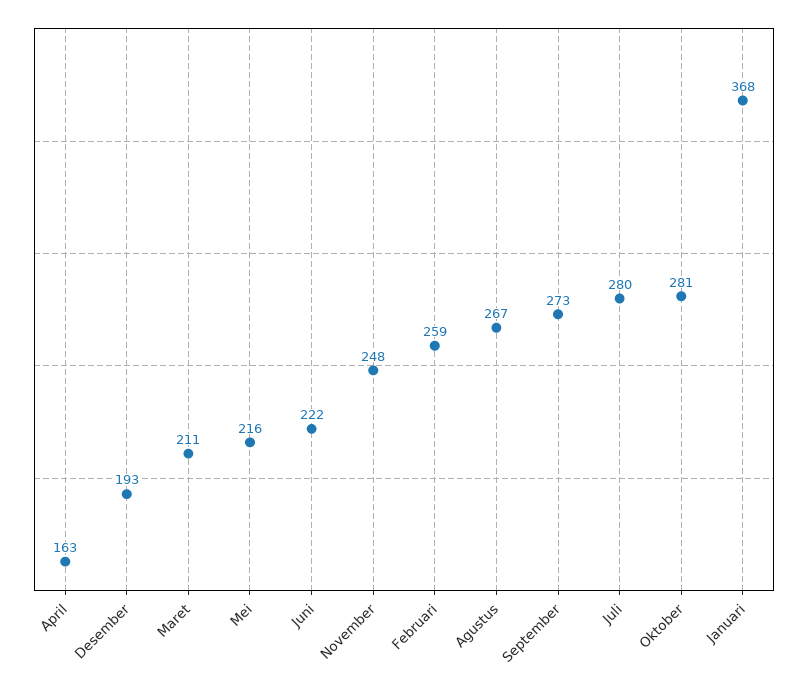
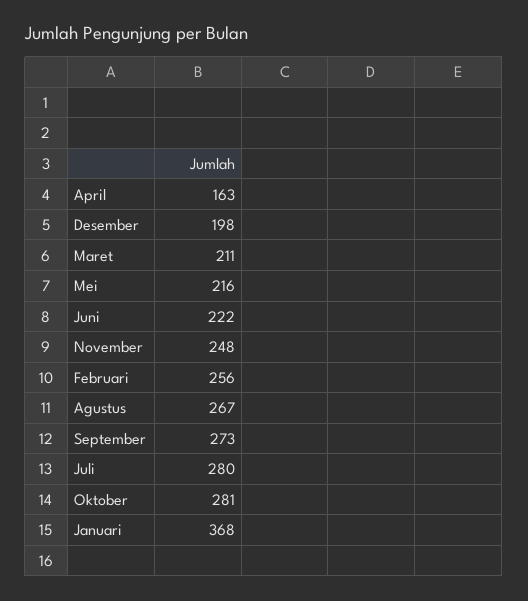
  {
    "April": 163,
-   "Desember": 193,
+   "Desember": 198,
    "Maret": 211,
    "Mei": 216,
    "Juni": 222,
    "November": 248,
-   "Februari": 259,
+   "Februari": 256,
    "Agustus": 267,
    "September": 273,
    "Juli": 280,
    "Oktober": 281,
    "Januari": 368
  }

